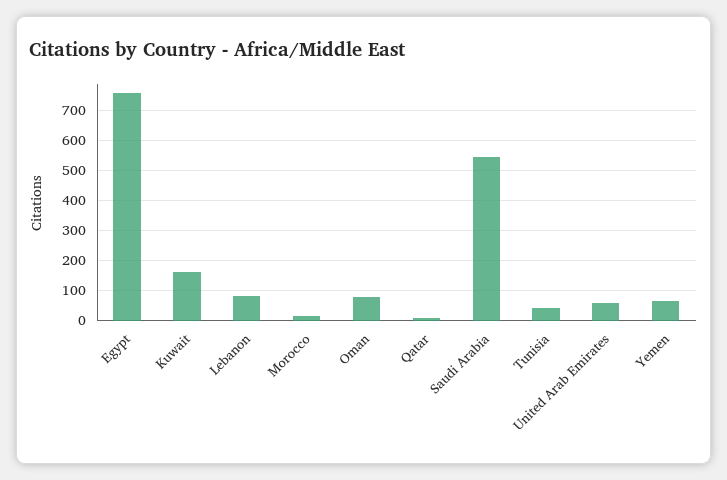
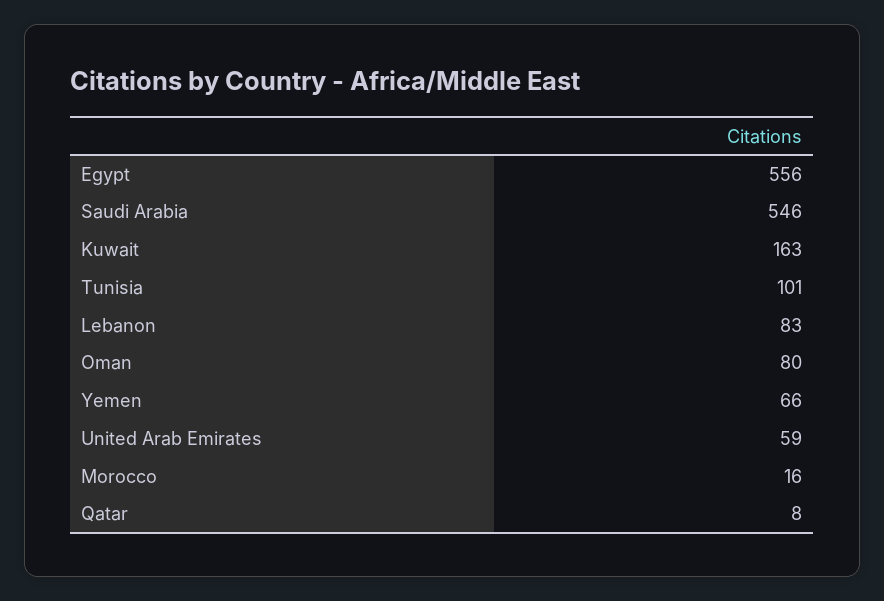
  {
-   "Egypt": 760,
+   "Egypt": 556,
    "Kuwait": 163,
    "Lebanon": 83,
    "Morocco": 16,
    "Oman": 80,
    "Qatar": 8,
    "Saudi Arabia": 546,
-   "Tunisia": 40,
+   "Tunisia": 101,
    "United Arab Emirates": 59,
    "Yemen": 66
  }

